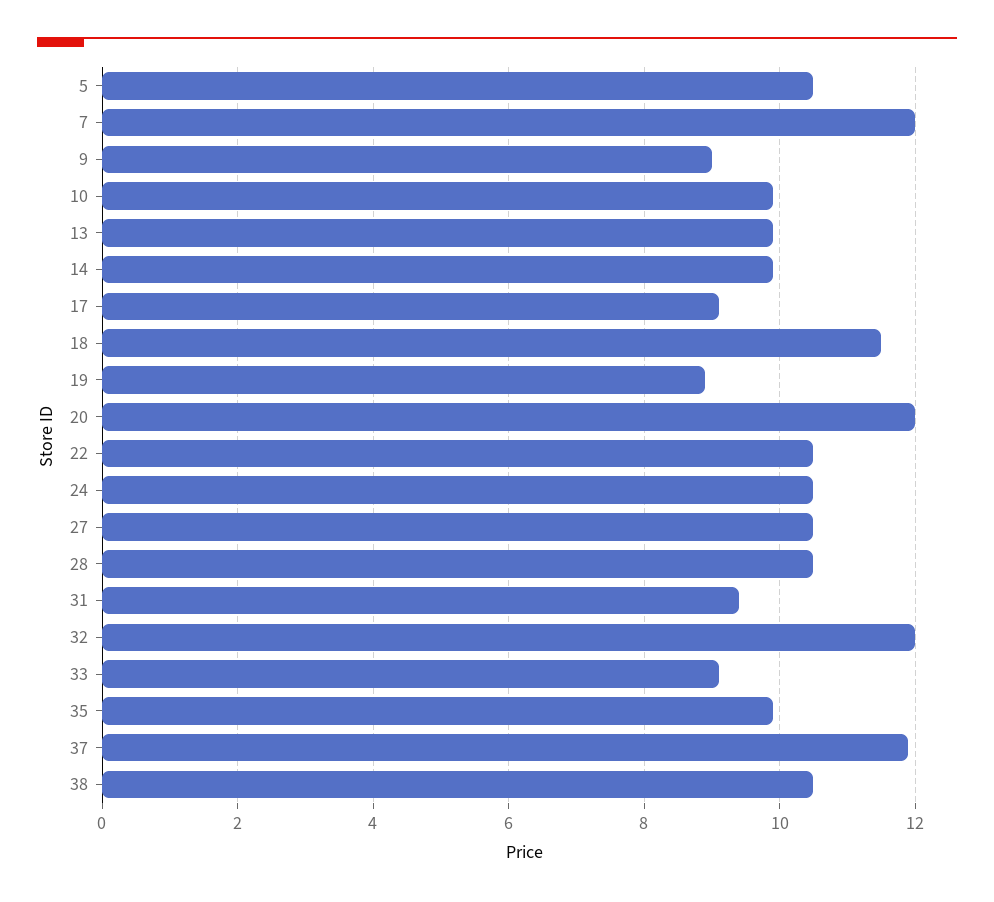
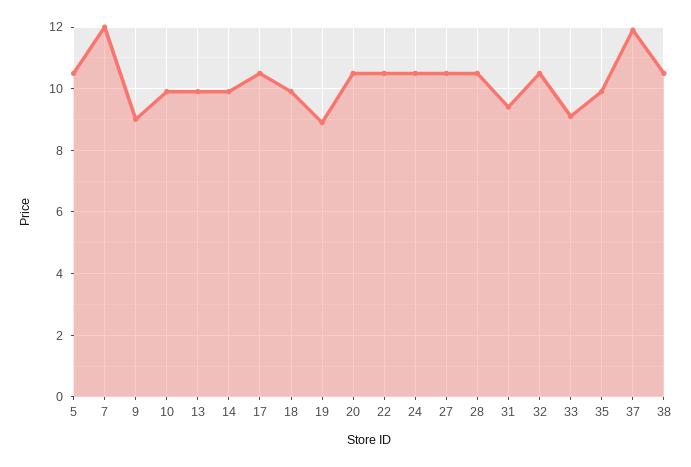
  {
    "5": 10.5,
    "7": 12,
    "9": 9,
    "10": 10,
    "13": 10,
    "14": 10,
-   "17": 9,
+   "17": 10.5,
-   "18": 11.5,
+   "18": 10,
    "19": 9,
-   "20": 12,
+   "20": 10.5,
    "22": 10.5,
    "24": 10.5,
    "27": 10.5,
    "28": 10.5,
    "31": 9.5,
-   "32": 12,
+   "32": 10.5,
    "33": 9,
    "35": 10,
    "37": 12,
    "38": 10.5
  }

